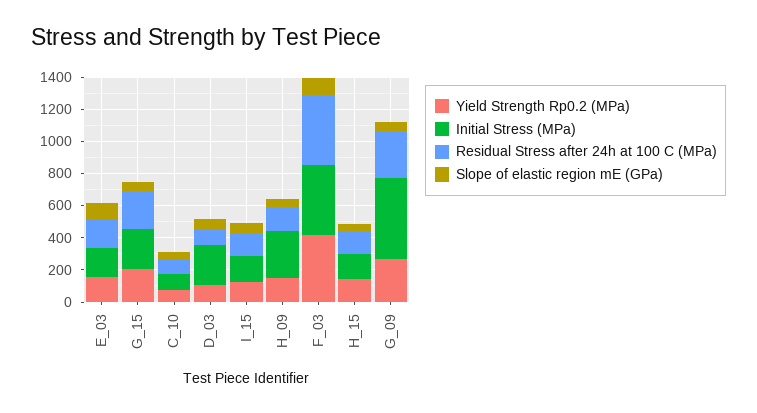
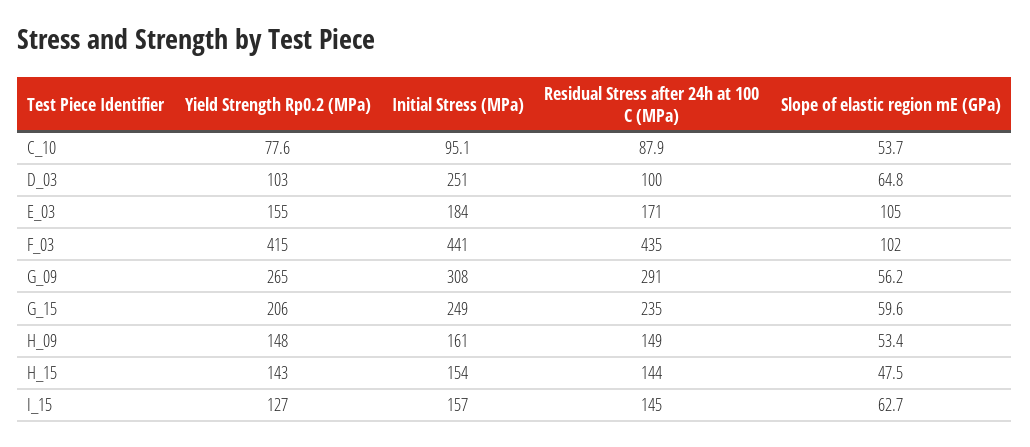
  {
    "Yield Strength Rp0.2 (MPa)": {
      "E_03": 155,
      "G_15": 206,
      "C_10": 77.6,
      "D_03": 103,
      "I_15": 127,
      "H_09": 148,
      "F_03": 415,
      "H_15": 143,
      "G_09": 265
    },
    "Initial Stress (MPa)": {
      "E_03": 184,
      "G_15": 249,
      "C_10": 95.1,
      "D_03": 251,
      "I_15": 157,
-     "H_09": 300,
+     "H_09": 161,
      "F_03": 441,
      "H_15": 154,
-     "G_09": 500
+     "G_09": 308
    },
    "Residual Stress after 24h at 100 C (MPa)": {
      "E_03": 171,
      "G_15": 235,
      "C_10": 87.9,
      "D_03": 100,
      "I_15": 145,
      "H_09": 149,
      "F_03": 435,
      "H_15": 144,
      "G_09": 291
    },
    "Slope of elastic region mE (GPa)": {
      "E_03": 105,
      "G_15": 59.6,
      "C_10": 53.7,
      "D_03": 64.8,
      "I_15": 62.7,
      "H_09": 53.4,
      "F_03": 102,
      "H_15": 47.5,
      "G_09": 56.2
    }
  }

